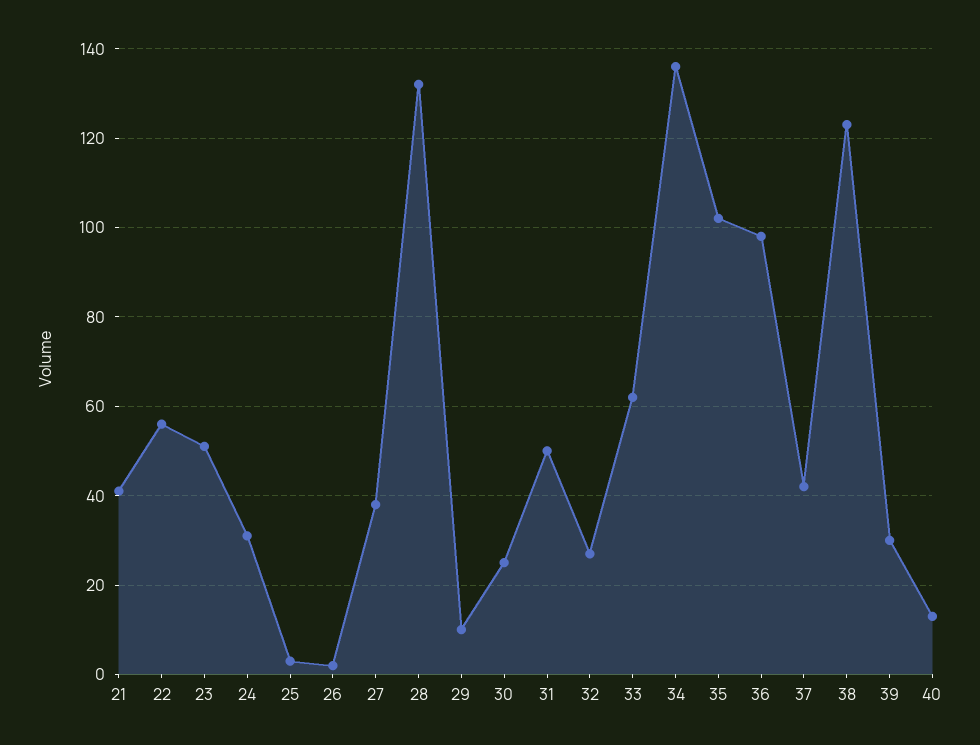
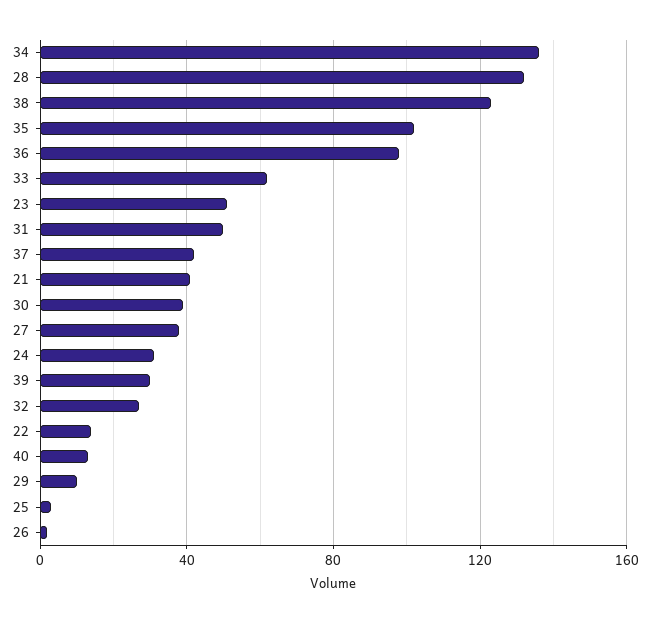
  {
    "21": 40,
-   "22": 55,
+   "22": 15,
    "23": 50,
    "24": 30,
    "25": 5,
    "26": 0,
    "27": 40,
    "28": 130,
    "29": 10,
-   "30": 25,
+   "30": 40,
    "31": 50,
    "32": 25,
    "33": 60,
    "34": 135,
    "35": 100,
    "36": 100,
    "37": 40,
    "38": 125,
    "39": 30,
    "40": 15
  }

